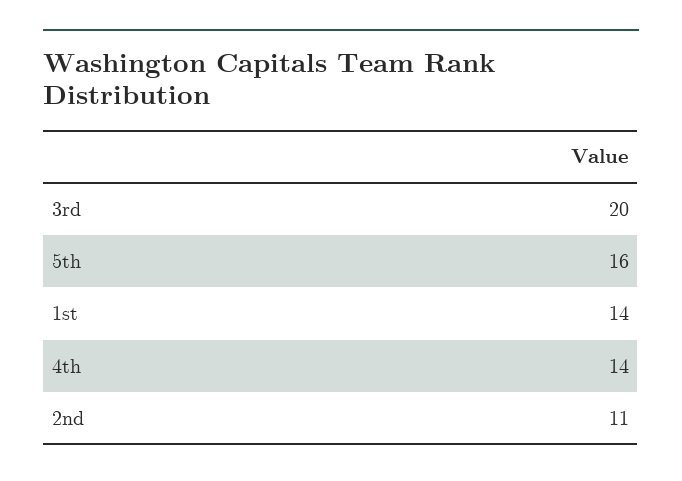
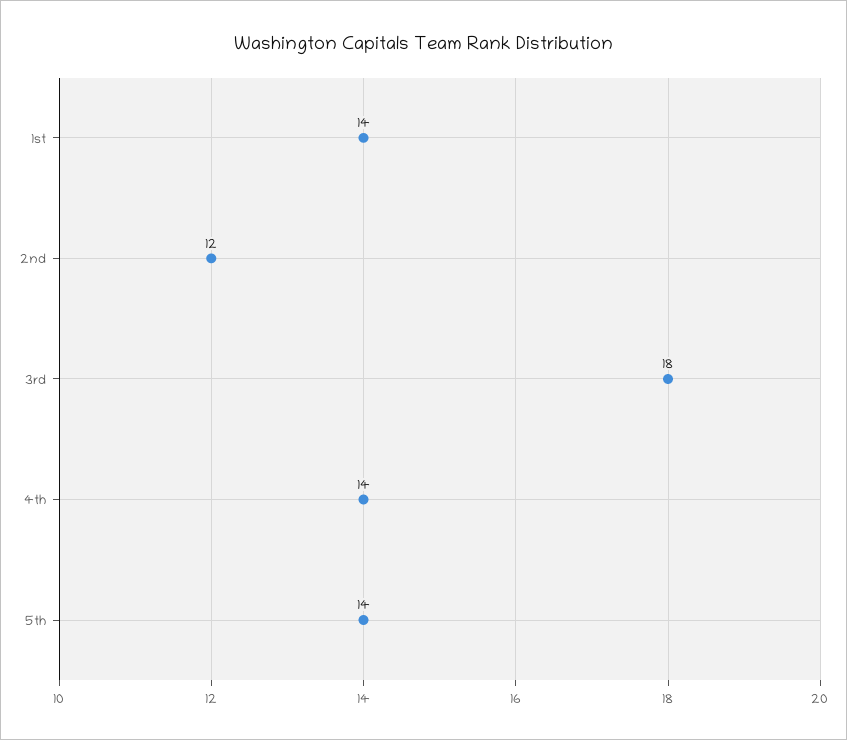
  {
-   "3rd": 20,
+   "3rd": 18,
-   "5th": 16,
+   "5th": 14,
    "1st": 14,
    "4th": 14,
-   "2nd": 11
+   "2nd": 12
  }

